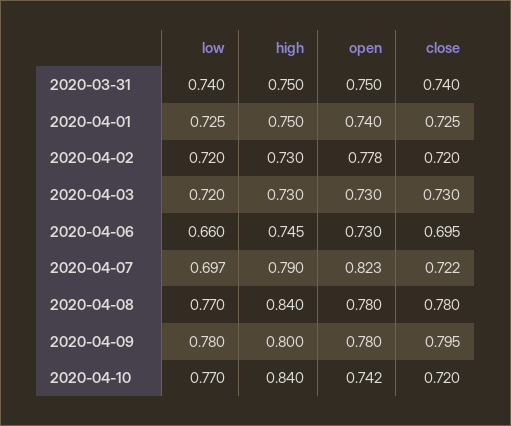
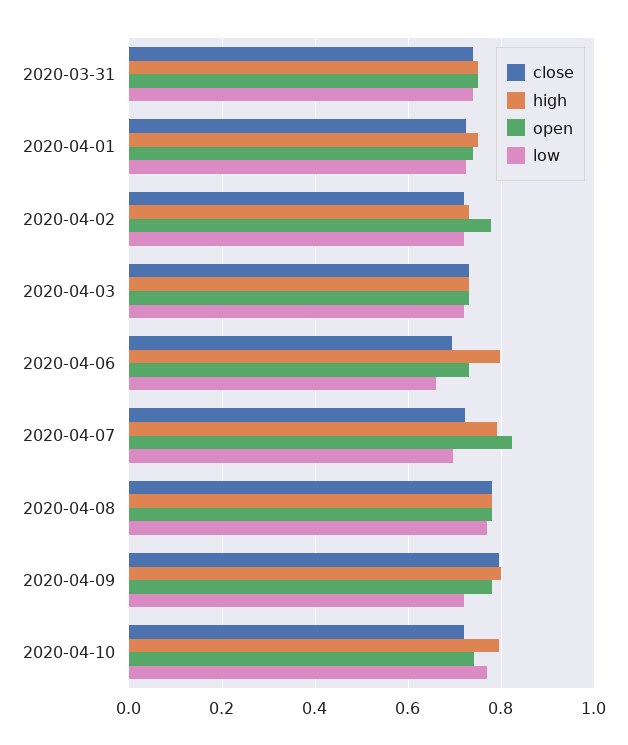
  {
    "low": {
      "2020-03-31": 0.74,
      "2020-04-01": 0.725,
      "2020-04-02": 0.72,
      "2020-04-03": 0.72,
      "2020-04-06": 0.66,
      "2020-04-07": 0.697,
      "2020-04-08": 0.77,
-     "2020-04-09": 0.78,
+     "2020-04-09": 0.72,
      "2020-04-10": 0.77
    },
    "high": {
      "2020-03-31": 0.75,
      "2020-04-01": 0.75,
      "2020-04-02": 0.73,
      "2020-04-03": 0.73,
-     "2020-04-06": 0.745,
+     "2020-04-06": 0.8,
      "2020-04-07": 0.79,
-     "2020-04-08": 0.84,
+     "2020-04-08": 0.78,
      "2020-04-09": 0.8,
-     "2020-04-10": 0.84
+     "2020-04-10": 0.8
    },
    "open": {
      "2020-03-31": 0.75,
      "2020-04-01": 0.74,
      "2020-04-02": 0.778,
      "2020-04-03": 0.73,
      "2020-04-06": 0.73,
      "2020-04-07": 0.823,
      "2020-04-08": 0.78,
      "2020-04-09": 0.78,
      "2020-04-10": 0.742
    },
    "close": {
      "2020-03-31": 0.74,
      "2020-04-01": 0.725,
      "2020-04-02": 0.72,
      "2020-04-03": 0.73,
      "2020-04-06": 0.695,
      "2020-04-07": 0.722,
      "2020-04-08": 0.78,
      "2020-04-09": 0.795,
      "2020-04-10": 0.72
    }
  }

